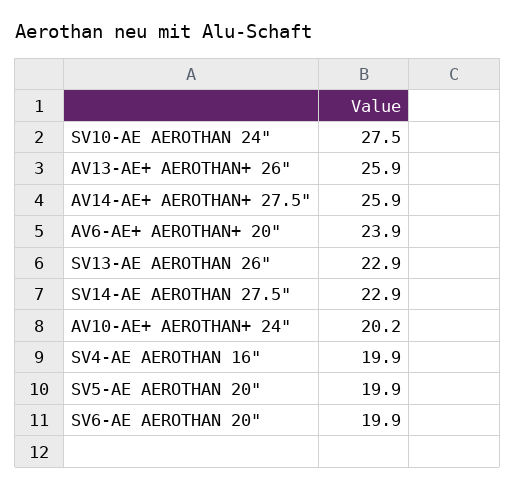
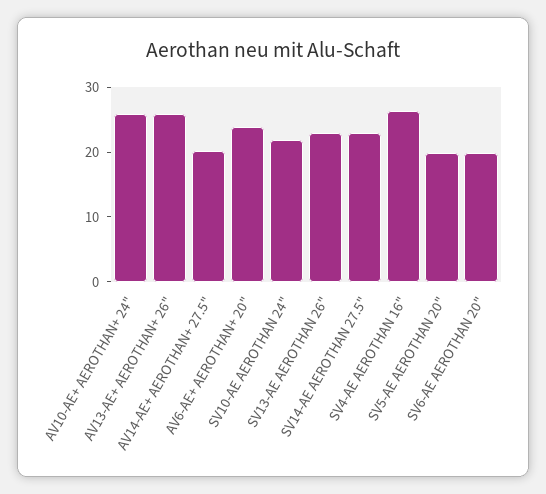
  {
-   "SV10-AE AEROTHAN 24\"": 27.5,
+   "SV10-AE AEROTHAN 24\"": 22,
    "AV13-AE+ AEROTHAN+ 26\"": 25.9,
-   "AV14-AE+ AEROTHAN+ 27.5\"": 25.9,
+   "AV14-AE+ AEROTHAN+ 27.5\"": 20,
    "AV6-AE+ AEROTHAN+ 20\"": 23.9,
    "SV13-AE AEROTHAN 26\"": 22.9,
    "SV14-AE AEROTHAN 27.5\"": 22.9,
-   "AV10-AE+ AEROTHAN+ 24\"": 20.2,
+   "AV10-AE+ AEROTHAN+ 24\"": 26,
-   "SV4-AE AEROTHAN 16\"": 19.9,
+   "SV4-AE AEROTHAN 16\"": 26,
    "SV5-AE AEROTHAN 20\"": 19.9,
    "SV6-AE AEROTHAN 20\"": 19.9
  }

